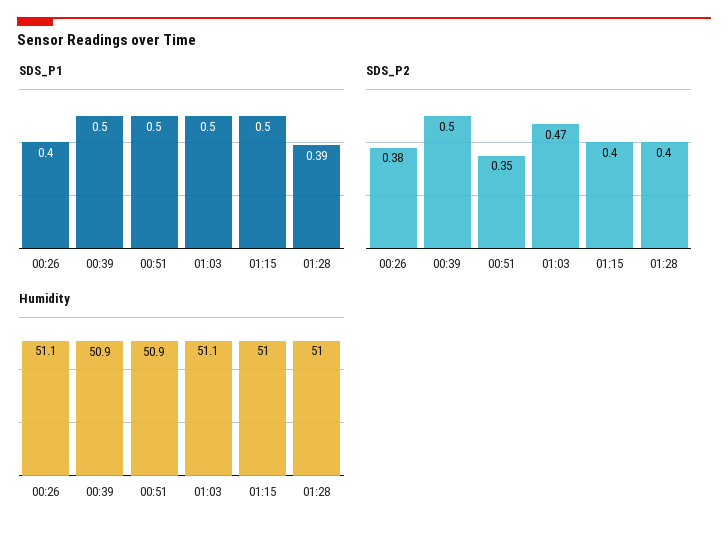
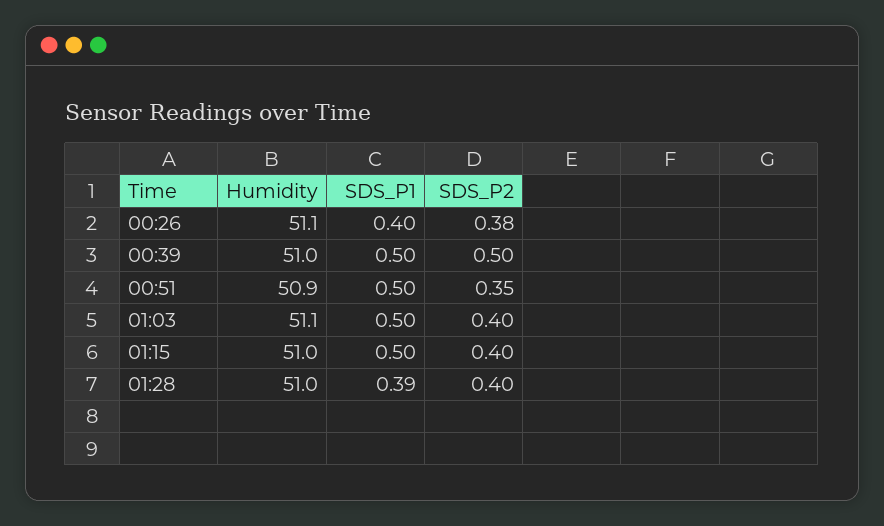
  {
    "SDS_P1": {
      "00:26": 0.4,
      "00:39": 0.5,
      "00:51": 0.5,
      "01:03": 0.5,
      "01:15": 0.5,
      "01:28": 0.39
    },
    "SDS_P2": {
      "00:26": 0.38,
      "00:39": 0.5,
      "00:51": 0.35,
-     "01:03": 0.47,
+     "01:03": 0.4,
      "01:15": 0.4,
      "01:28": 0.4
    },
    "Humidity": {
      "00:26": 51.1,
-     "00:39": 50.9,
+     "00:39": 51,
      "00:51": 50.9,
      "01:03": 51.1,
      "01:15": 51,
      "01:28": 51
    }
  }

